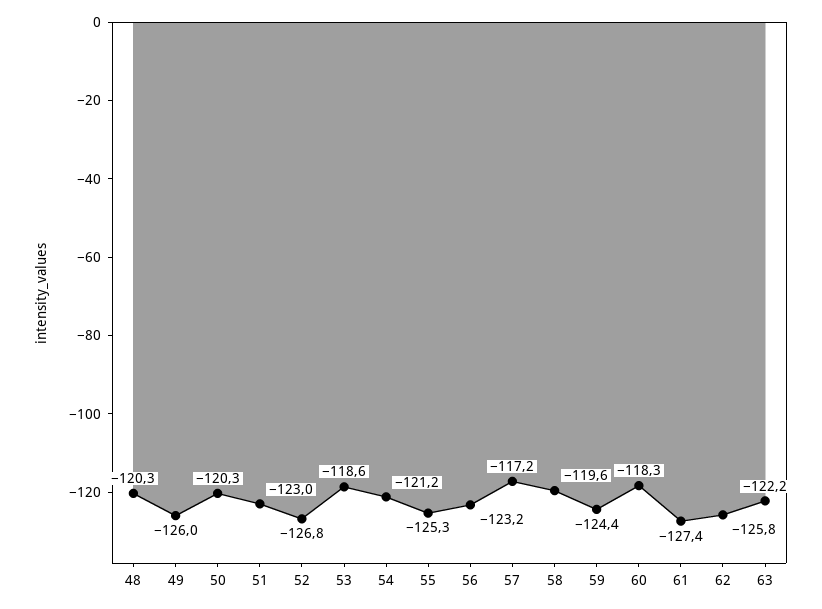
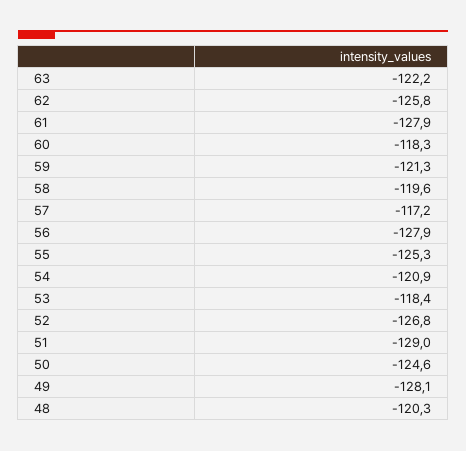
  {
    "48": -120.3,
-   "49": -126,
+   "49": -128.1,
-   "50": -120.3,
+   "50": -124.6,
-   "51": -123,
+   "51": -129,
    "52": -126.8,
-   "53": -118.6,
+   "53": -118.4,
-   "54": -121.2,
+   "54": -120.9,
    "55": -125.3,
-   "56": -123.2,
+   "56": -127.9,
    "57": -117.2,
    "58": -119.6,
-   "59": -124.4,
+   "59": -121.3,
    "60": -118.3,
-   "61": -127.4,
+   "61": -127.9,
    "62": -125.8,
    "63": -122.2
  }

